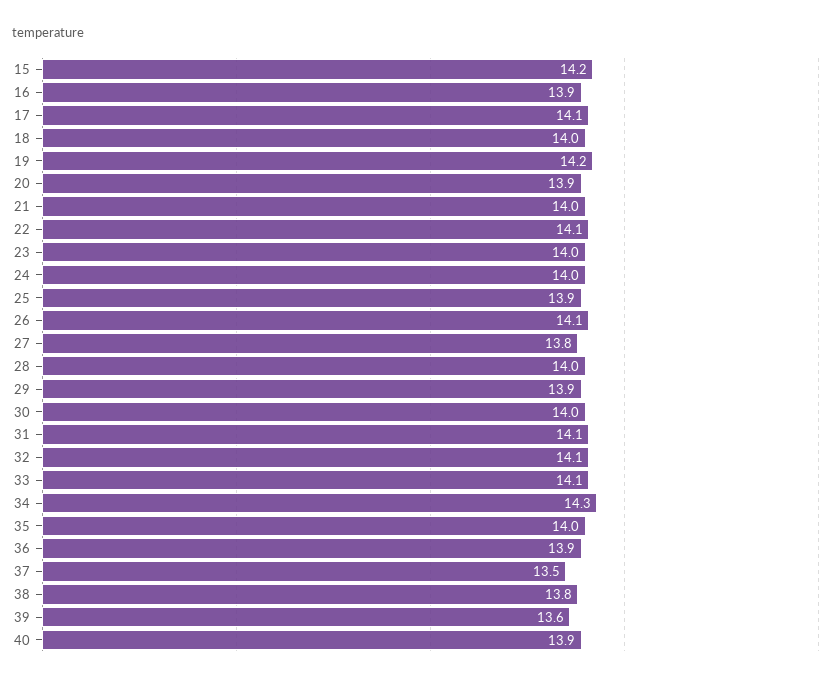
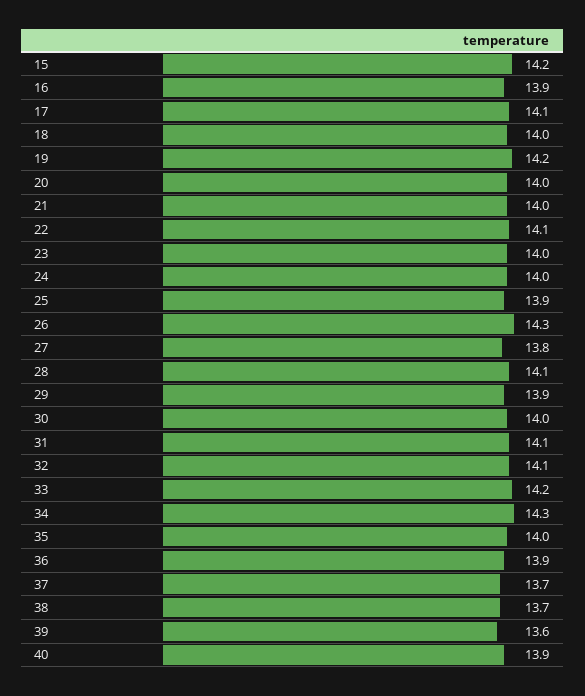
  {
    "15": 14.2,
    "16": 13.9,
    "17": 14.1,
    "18": 14,
    "19": 14.2,
-   "20": 13.9,
+   "20": 14,
    "21": 14,
    "22": 14.1,
    "23": 14,
    "24": 14,
    "25": 13.9,
-   "26": 14.1,
+   "26": 14.3,
    "27": 13.8,
-   "28": 14,
+   "28": 14.1,
    "29": 13.9,
    "30": 14,
    "31": 14.1,
    "32": 14.1,
-   "33": 14.1,
+   "33": 14.2,
    "34": 14.3,
    "35": 14,
    "36": 13.9,
-   "37": 13.5,
+   "37": 13.7,
-   "38": 13.8,
+   "38": 13.7,
    "39": 13.6,
    "40": 13.9
  }

